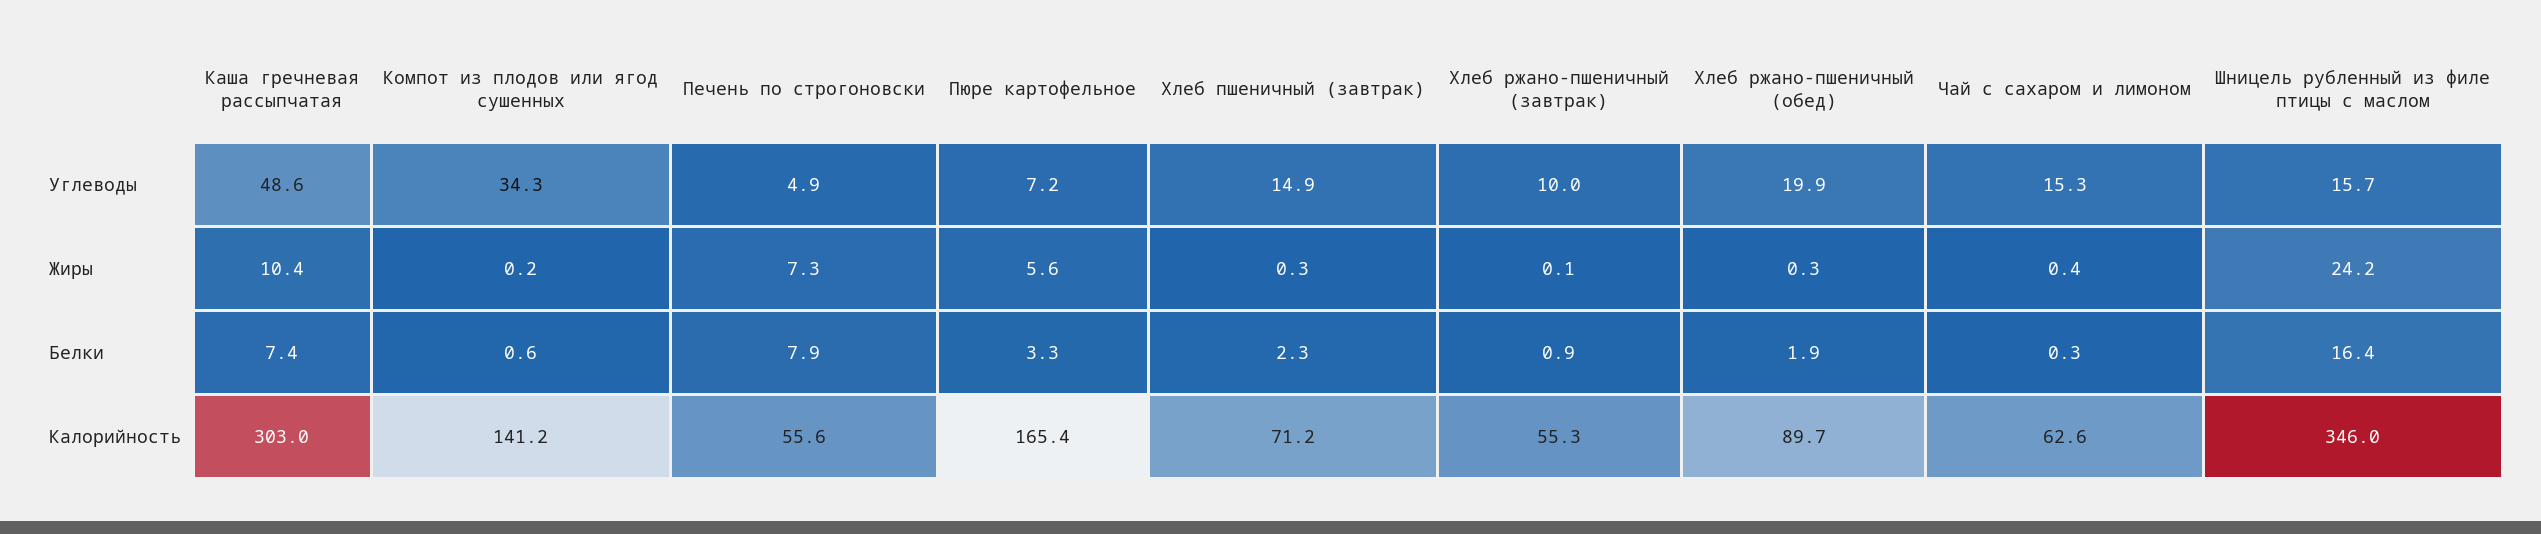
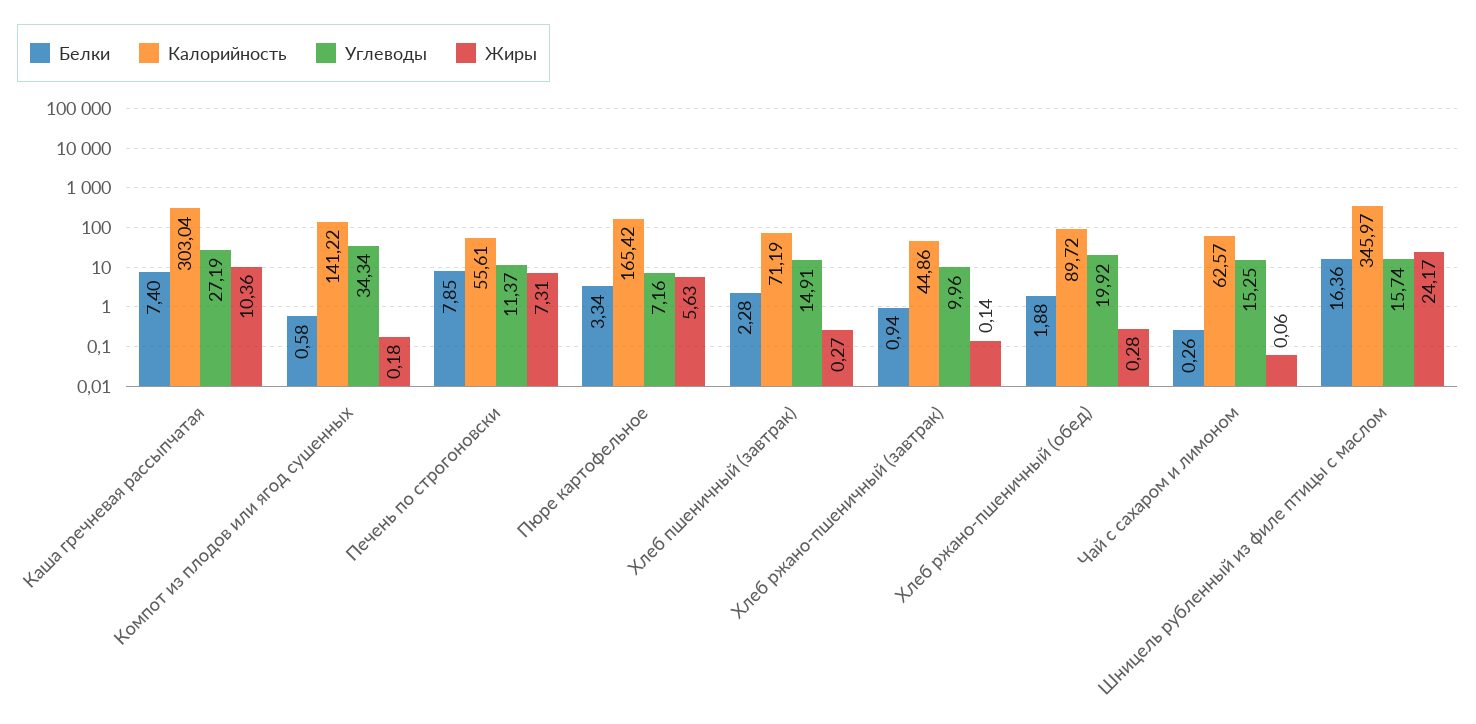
  {
    "Углеводы": {
-     "Каша гречневая рассыпчатая": 48.6,
+     "Каша гречневая рассыпчатая": 27.19,
      "Компот из плодов или ягод сушенных": 34.34,
-     "Печень по строгоновски": 4.9,
+     "Печень по строгоновски": 11.37,
      "Пюре картофельное": 7.16,
      "Хлеб пшеничный (завтрак)": 14.91,
      "Хлеб ржано-пшеничный (завтрак)": 9.96,
      "Хлеб ржано-пшеничный (обед)": 19.92,
      "Чай с сахаром и лимоном": 15.25,
      "Шницель рубленный из филе птицы с маслом": 15.74
    },
    "Жиры": {
      "Каша гречневая рассыпчатая": 10.36,
      "Компот из плодов или ягод сушенных": 0.18,
      "Печень по строгоновски": 7.31,
      "Пюре картофельное": 5.63,
      "Хлеб пшеничный (завтрак)": 0.27,
      "Хлеб ржано-пшеничный (завтрак)": 0.14,
      "Хлеб ржано-пшеничный (обед)": 0.28,
-     "Чай с сахаром и лимоном": 0.4,
+     "Чай с сахаром и лимоном": 0.06,
      "Шницель рубленный из филе птицы с маслом": 24.17
    },
    "Белки": {
      "Каша гречневая рассыпчатая": 7.4,
      "Компот из плодов или ягод сушенных": 0.58,
      "Печень по строгоновски": 7.85,
      "Пюре картофельное": 3.34,
      "Хлеб пшеничный (завтрак)": 2.28,
      "Хлеб ржано-пшеничный (завтрак)": 0.94,
      "Хлеб ржано-пшеничный (обед)": 1.88,
      "Чай с сахаром и лимоном": 0.26,
      "Шницель рубленный из филе птицы с маслом": 16.36
    },
    "Калорийность": {
      "Каша гречневая рассыпчатая": 303.04,
      "Компот из плодов или ягод сушенных": 141.22,
      "Печень по строгоновски": 55.61,
      "Пюре картофельное": 165.42,
      "Хлеб пшеничный (завтрак)": 71.19,
-     "Хлеб ржано-пшеничный (завтрак)": 55.3,
+     "Хлеб ржано-пшеничный (завтрак)": 44.86,
      "Хлеб ржано-пшеничный (обед)": 89.72,
      "Чай с сахаром и лимоном": 62.57,
      "Шницель рубленный из филе птицы с маслом": 345.97
    }
  }

